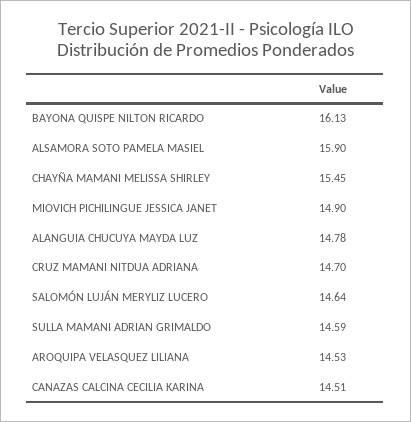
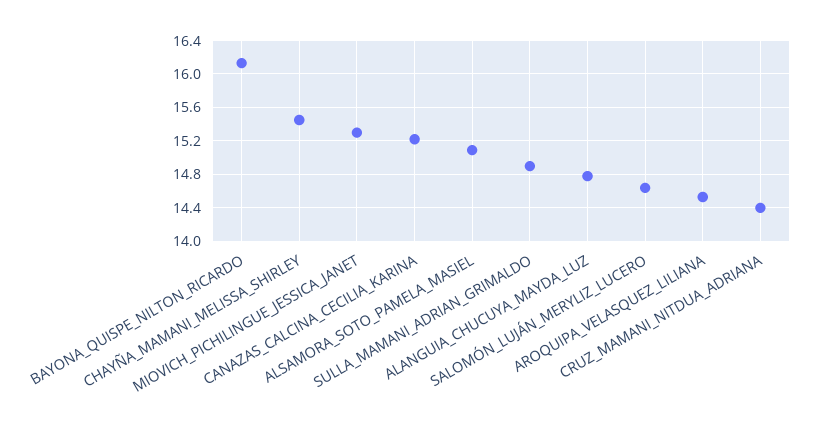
  {
    "BAYONA QUISPE NILTON RICARDO": 16.13,
-   "ALSAMORA SOTO PAMELA MASIEL": 15.9,
+   "ALSAMORA SOTO PAMELA MASIEL": 15.1,
    "CHAYÑA MAMANI MELISSA SHIRLEY": 15.45,
-   "MIOVICH PICHILINGUE JESSICA JANET": 14.9,
+   "MIOVICH PICHILINGUE JESSICA JANET": 15.3,
    "ALANGUIA CHUCUYA MAYDA LUZ": 14.78,
-   "CRUZ MAMANI NITDUA ADRIANA": 14.7,
+   "CRUZ MAMANI NITDUA ADRIANA": 14.4,
    "SALOMÓN LUJÁN MERYLIZ LUCERO": 14.64,
-   "SULLA MAMANI ADRIAN GRIMALDO": 14.59,
+   "SULLA MAMANI ADRIAN GRIMALDO": 14.9,
    "AROQUIPA VELASQUEZ LILIANA": 14.53,
-   "CANAZAS CALCINA CECILIA KARINA": 14.51
+   "CANAZAS CALCINA CECILIA KARINA": 15.2
  }

